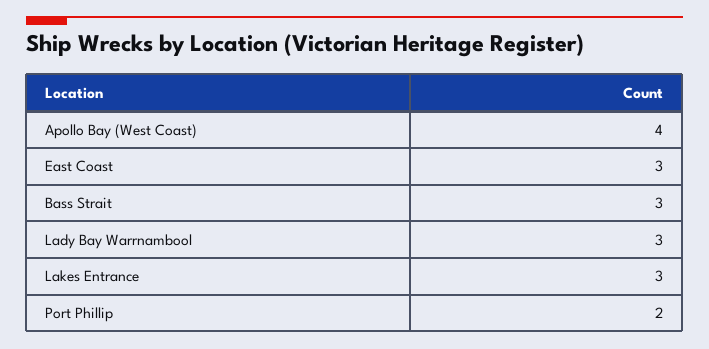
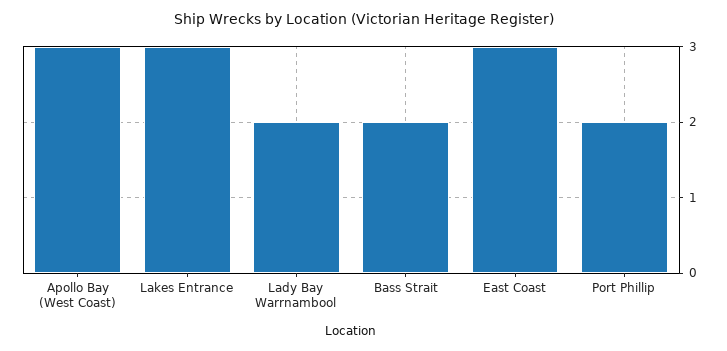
  {
-   "Apollo Bay (West Coast)": 4,
+   "Apollo Bay (West Coast)": 3,
    "East Coast": 3,
-   "Bass Strait": 3,
+   "Bass Strait": 2,
-   "Lady Bay Warrnambool": 3,
+   "Lady Bay Warrnambool": 2,
    "Lakes Entrance": 3,
    "Port Phillip": 2
  }

